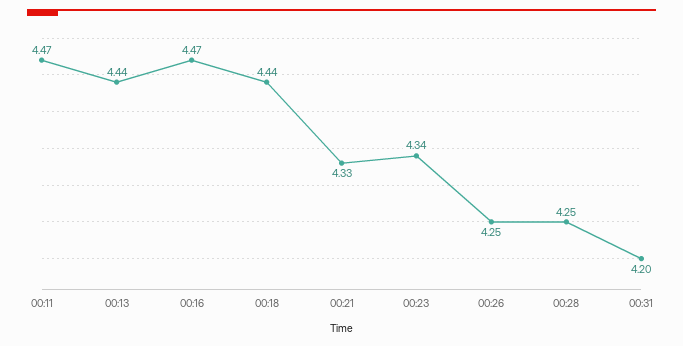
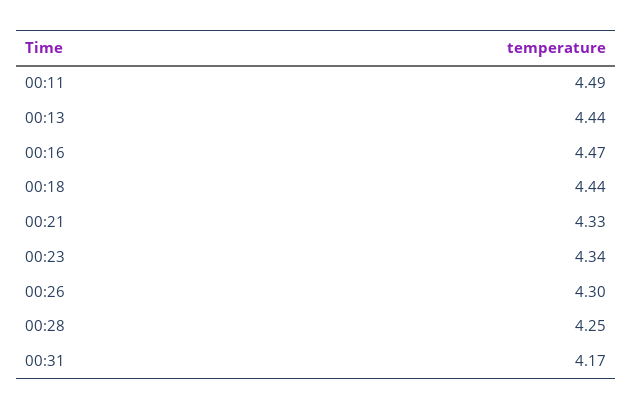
  {
-   "00:11": 4.47,
+   "00:11": 4.49,
    "00:13": 4.44,
    "00:16": 4.47,
    "00:18": 4.44,
    "00:21": 4.33,
    "00:23": 4.34,
-   "00:26": 4.25,
+   "00:26": 4.3,
    "00:28": 4.25,
-   "00:31": 4.2
+   "00:31": 4.17
  }

